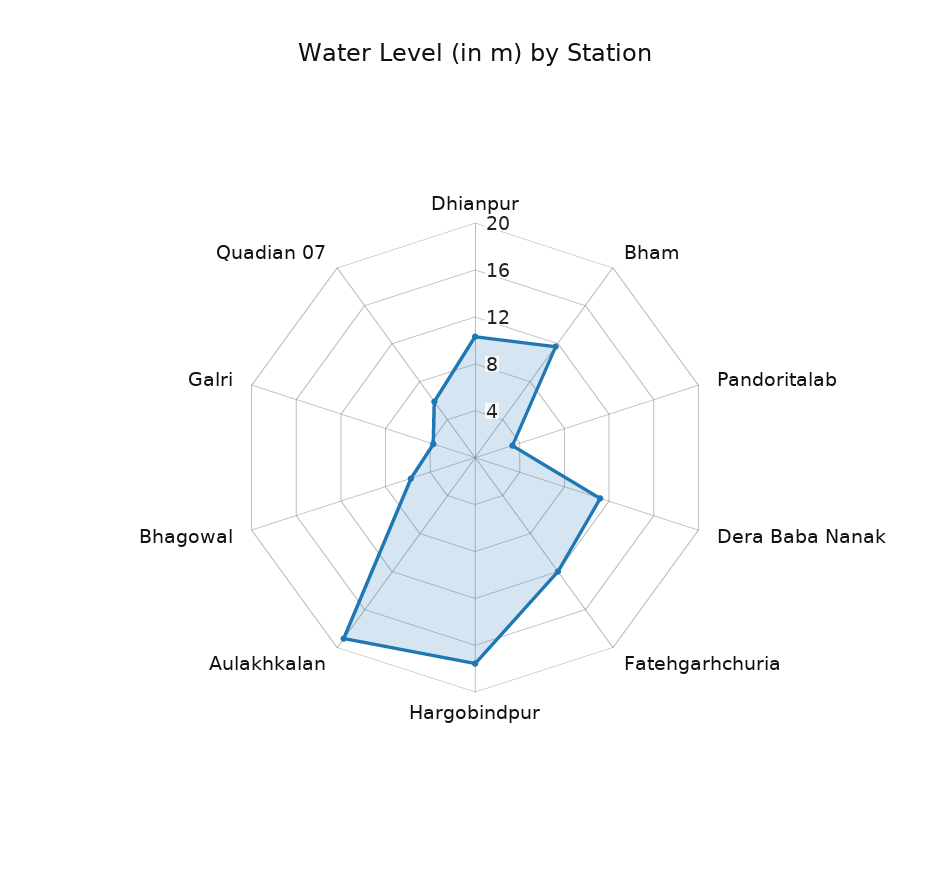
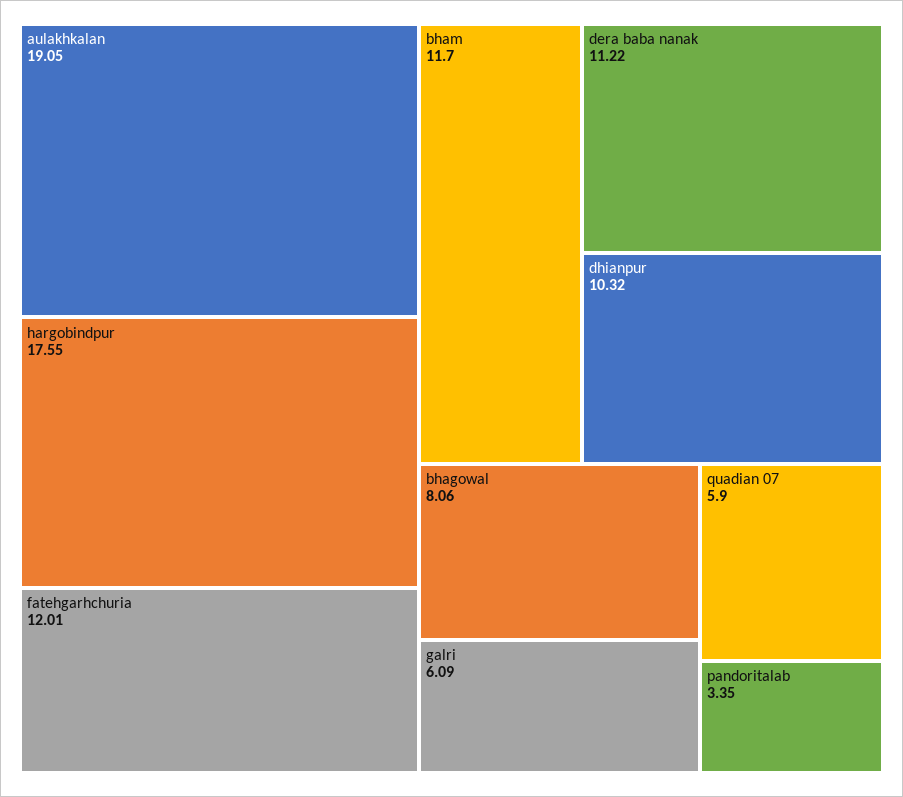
  {
    "Dhianpur": 10.32,
    "Bham": 11.7,
    "Pandoritalab": 3.35,
    "Dera Baba Nanak": 11.22,
    "Fatehgarhchuria": 12.01,
    "Hargobindpur": 17.55,
    "Aulakhkalan": 19.05,
-   "Bhagowal": 6,
+   "Bhagowal": 8.06,
-   "Galri": 4,
+   "Galri": 6.09,
    "Quadian 07": 5.9
  }

